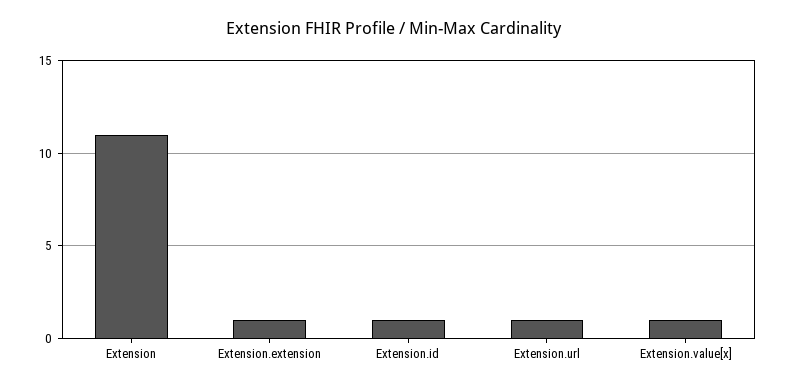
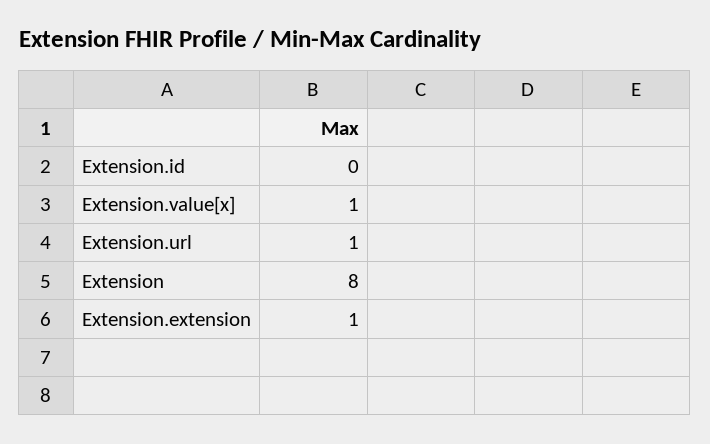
  {
-   "Extension": 11,
+   "Extension": 8,
    "Extension.extension": 1,
-   "Extension.id": 1,
+   "Extension.id": 0,
    "Extension.url": 1,
    "Extension.value[x]": 1
  }

